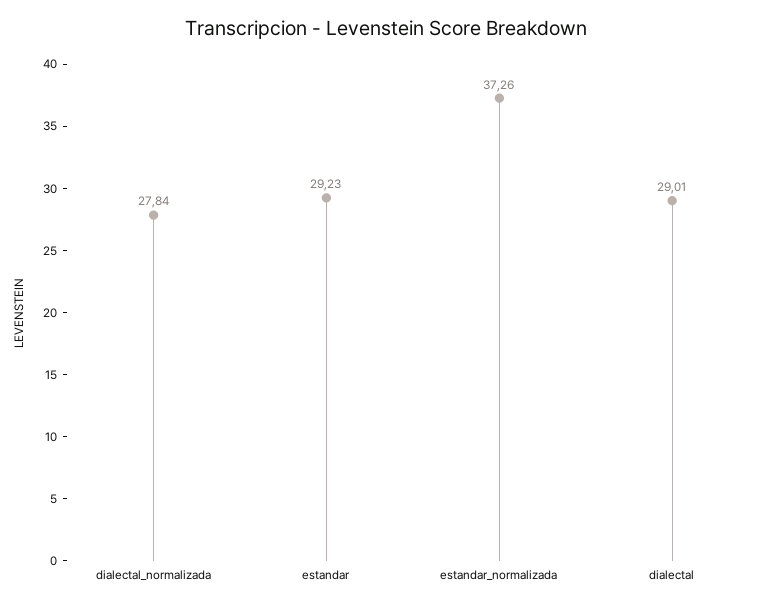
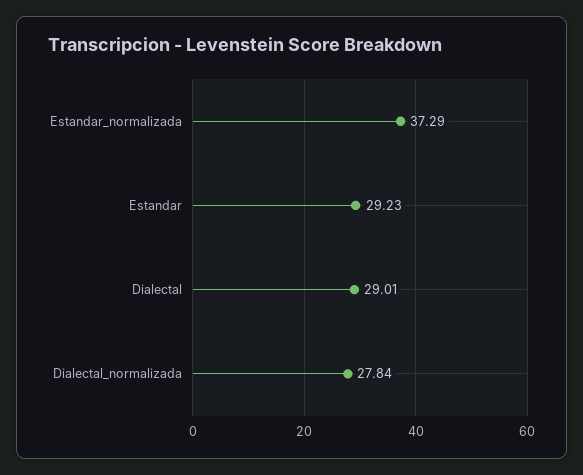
  {
    "dialectal_normalizada": 27.84,
    "estandar": 29.23,
-   "estandar_normalizada": 37.26,
+   "estandar_normalizada": 37.29,
    "dialectal": 29.01
  }

